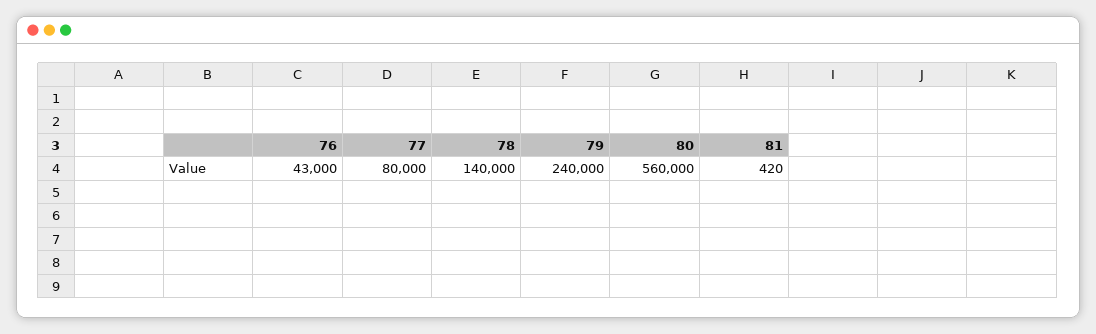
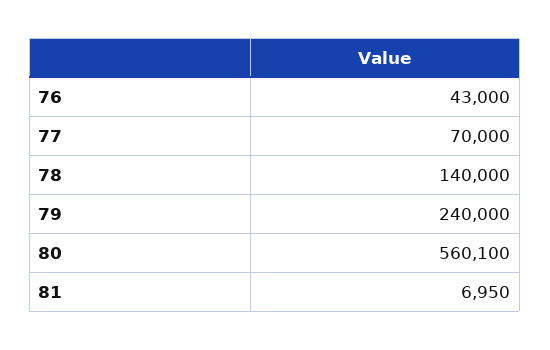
  {
    "76": 43000,
-   "77": 80000,
+   "77": 70000,
    "78": 140000,
    "79": 240000,
-   "80": 560000,
+   "80": 560100,
-   "81": 420
+   "81": 6950
  }

